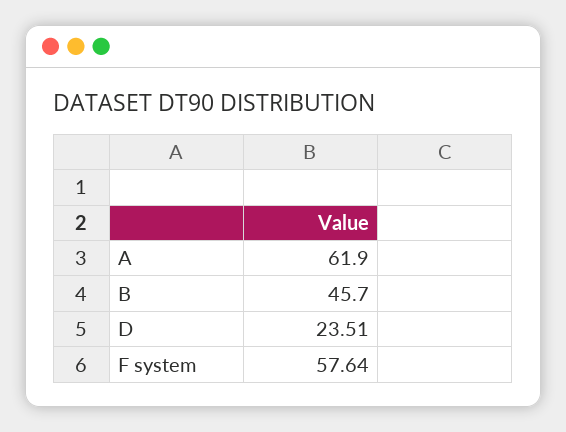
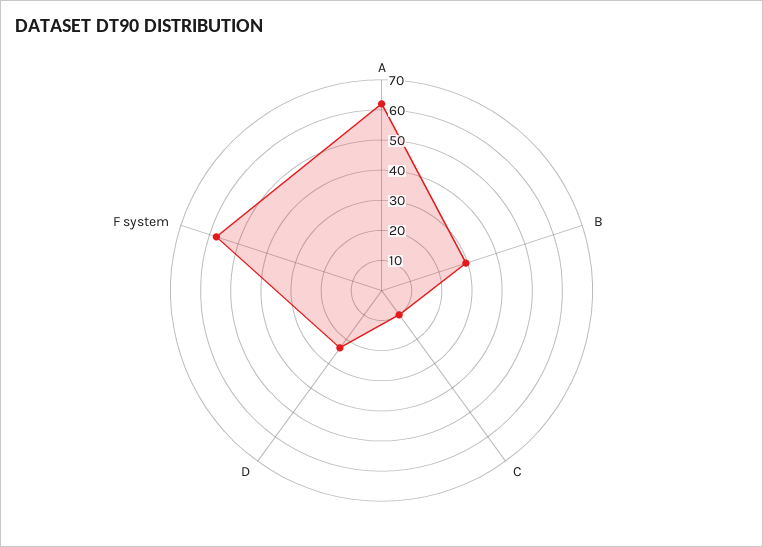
  {
    "A": 61.9,
-   "B": 45.7,
+   "B": 30,
    "D": 23.51,
-   "F system": 57.64
+   "F system": 57.64,
+   "C": 10
  }

